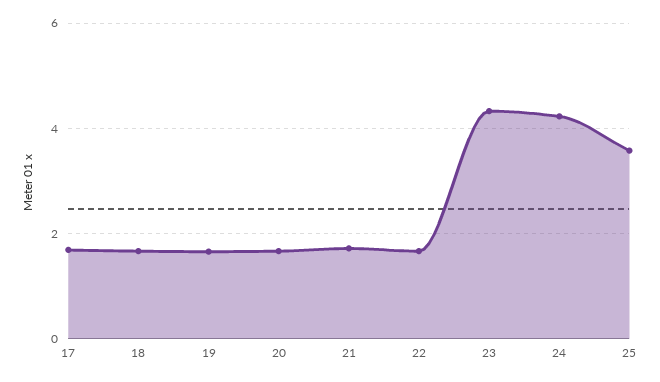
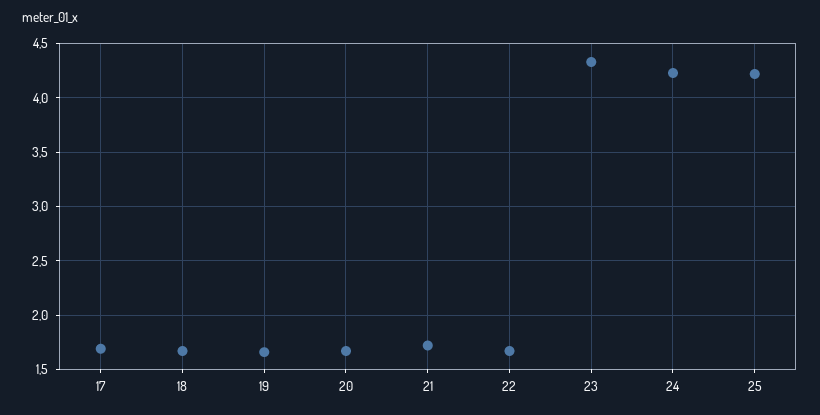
  {
    "17": 1.7,
    "18": 1.7,
    "19": 1.7,
    "20": 1.7,
    "21": 1.7,
    "22": 1.7,
    "23": 4.3,
    "24": 4.2,
-   "25": 3.6
+   "25": 4.2
  }

